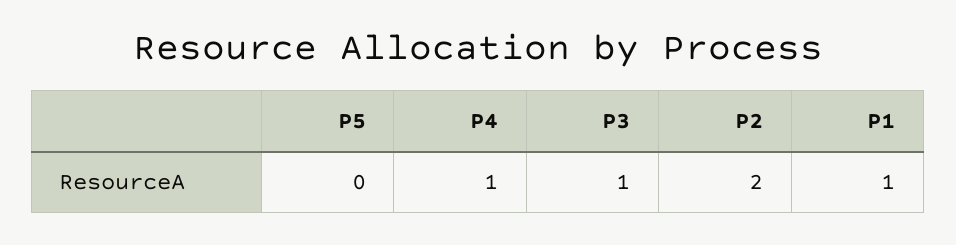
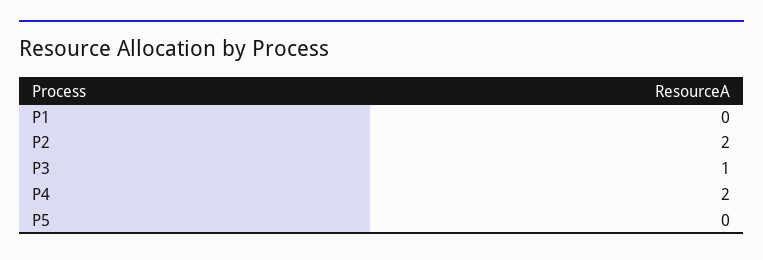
  {
    "P5": 0,
-   "P4": 1,
+   "P4": 2,
    "P3": 1,
    "P2": 2,
-   "P1": 1
+   "P1": 0
  }

